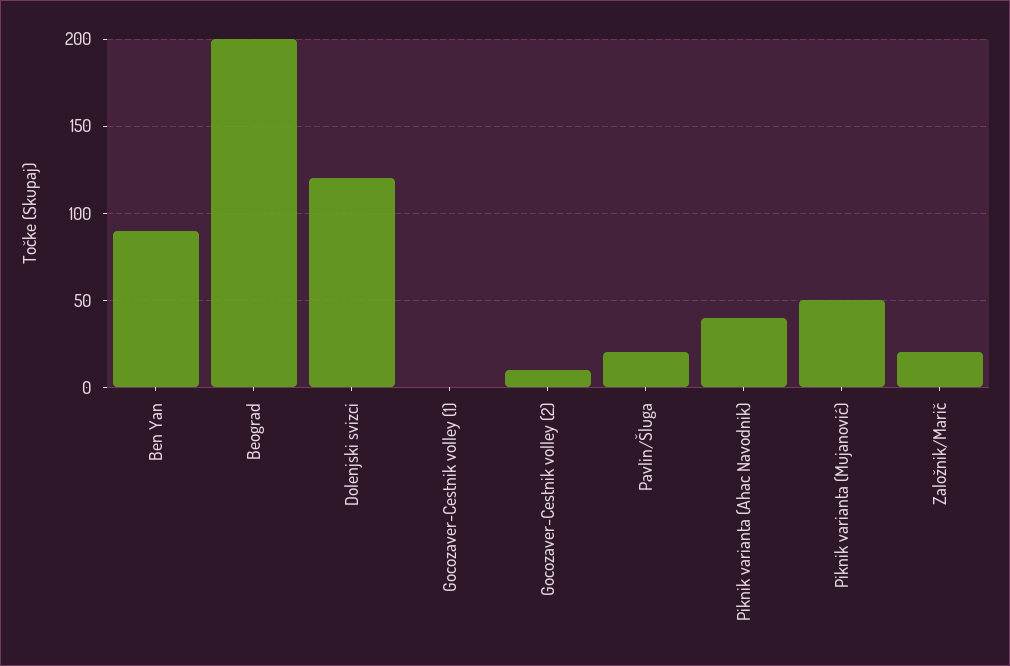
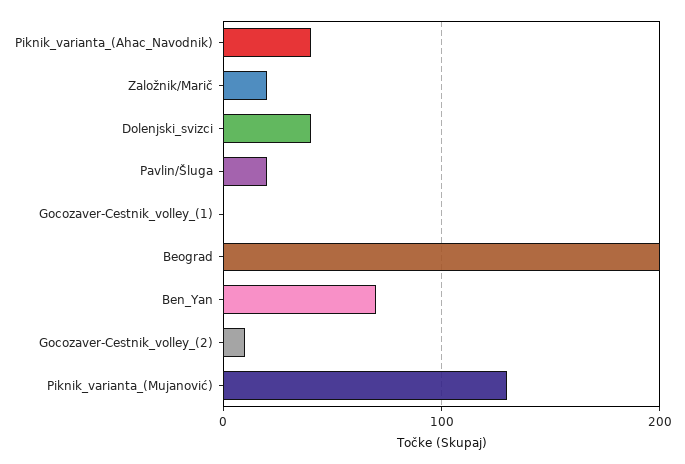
  {
-   "Ben Yan": 90,
+   "Ben Yan": 70,
    "Beograd": 200,
-   "Dolenjski svizci": 120,
+   "Dolenjski svizci": 40,
    "Gocozaver-Cestnik volley (1)": 0,
    "Gocozaver-Cestnik volley (2)": 10,
    "Pavlin/Šluga": 20,
    "Piknik varianta (Ahac Navodnik)": 40,
-   "Piknik varianta (Mujanović)": 50,
+   "Piknik varianta (Mujanović)": 130,
    "Založnik/Marič": 20
  }

